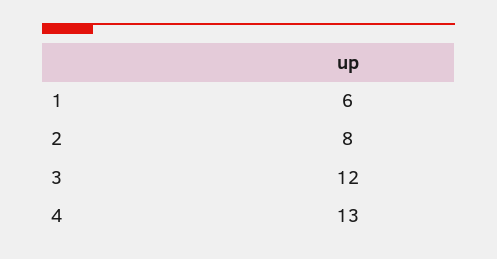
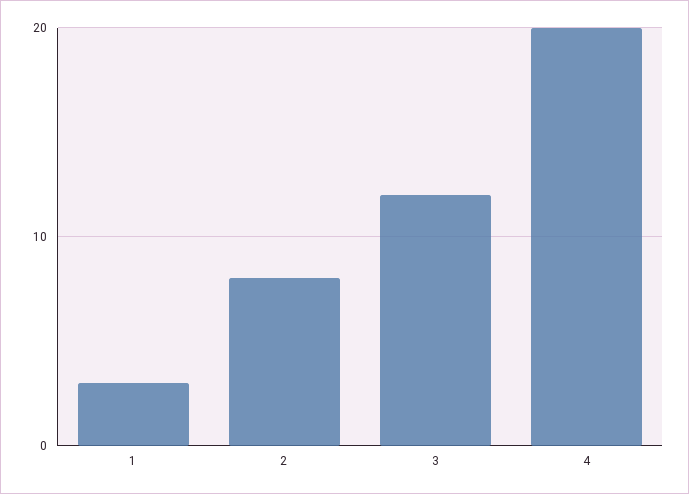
  {
-   "1": 6,
+   "1": 3,
    "2": 8,
    "3": 12,
-   "4": 13
+   "4": 20
  }

